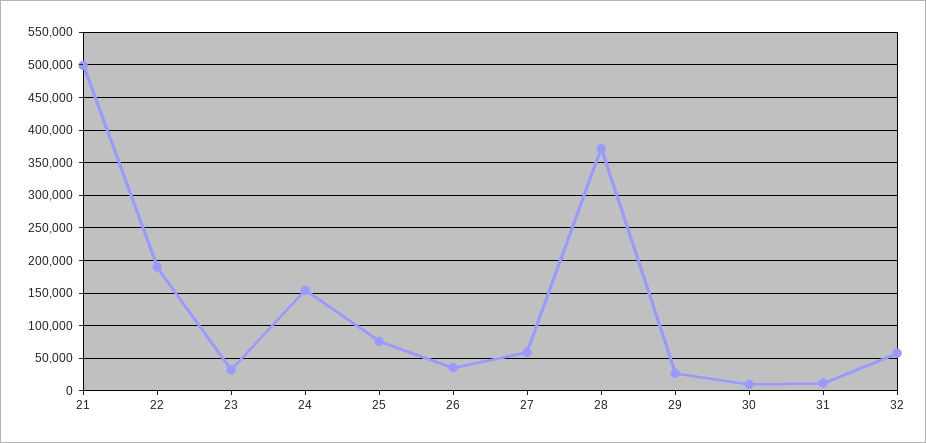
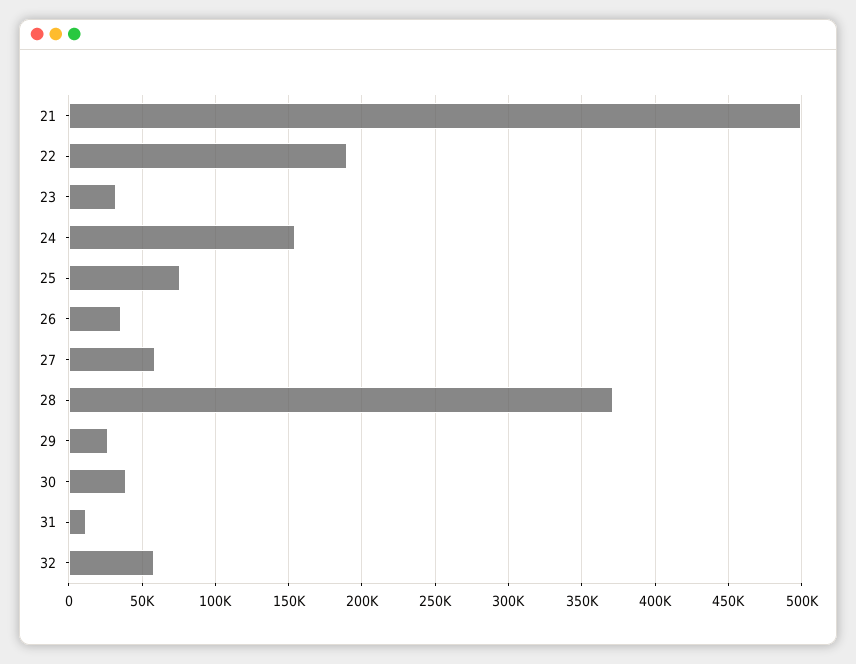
  {
    "21": 500000,
    "22": 190000,
    "23": 30000,
    "24": 155000,
    "25": 75000,
    "26": 35000,
    "27": 60000,
    "28": 370000,
    "29": 25000,
-   "30": 10000,
+   "30": 40000,
    "31": 10000,
    "32": 60000
  }

